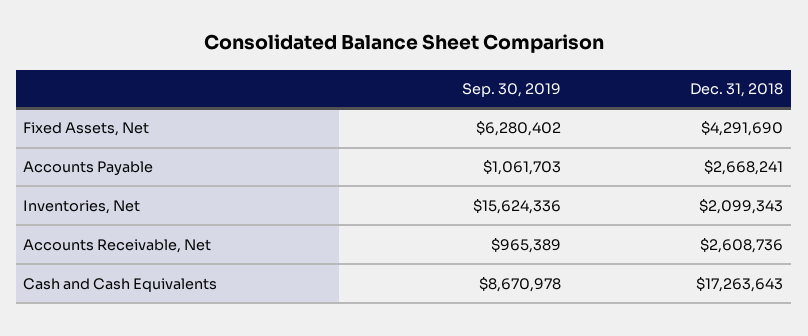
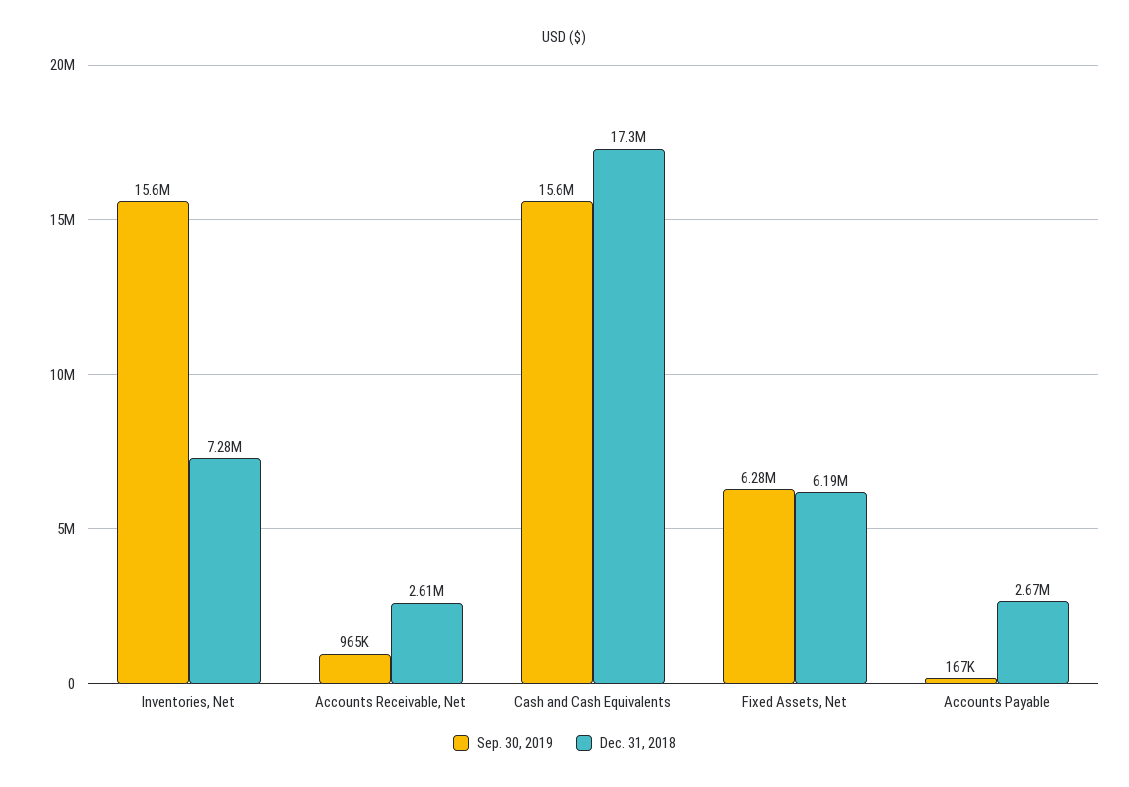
  {
    "Sep. 30, 2019": {
      "Fixed Assets, Net": 6280402,
-     "Accounts Payable": 1061703,
+     "Accounts Payable": 167000,
      "Inventories, Net": 15624336,
      "Accounts Receivable, Net": 965389,
-     "Cash and Cash Equivalents": 8670978
+     "Cash and Cash Equivalents": 15600000
    },
    "Dec. 31, 2018": {
-     "Fixed Assets, Net": 4291690,
+     "Fixed Assets, Net": 6190000,
      "Accounts Payable": 2668241,
-     "Inventories, Net": 2099343,
+     "Inventories, Net": 7280000,
      "Accounts Receivable, Net": 2608736,
      "Cash and Cash Equivalents": 17263643
    }
  }

